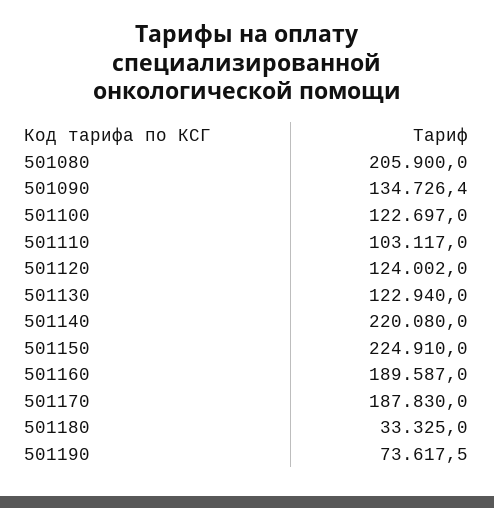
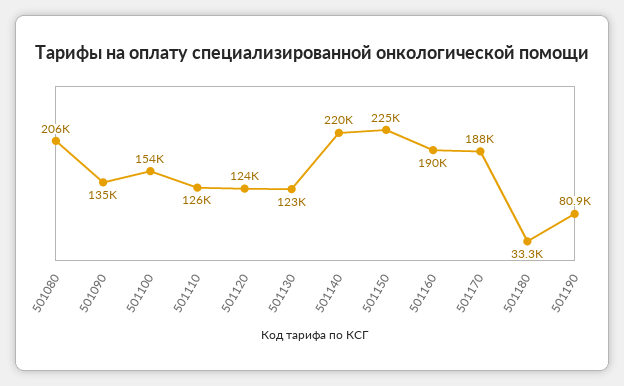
  {
    "501080": 205900,
    "501090": 134726.4,
-   "501100": 122697,
+   "501100": 154000,
-   "501110": 103117,
+   "501110": 126000,
    "501120": 124002,
    "501130": 122940,
    "501140": 220080,
    "501150": 224910,
    "501160": 189587,
    "501170": 187830,
    "501180": 33325,
-   "501190": 73617.5
+   "501190": 80900
  }

